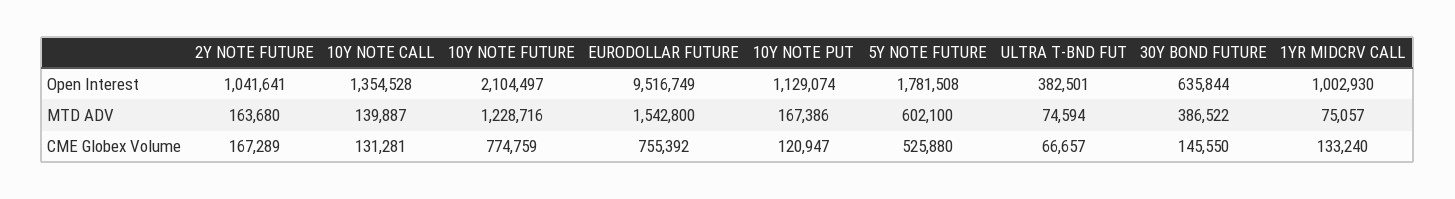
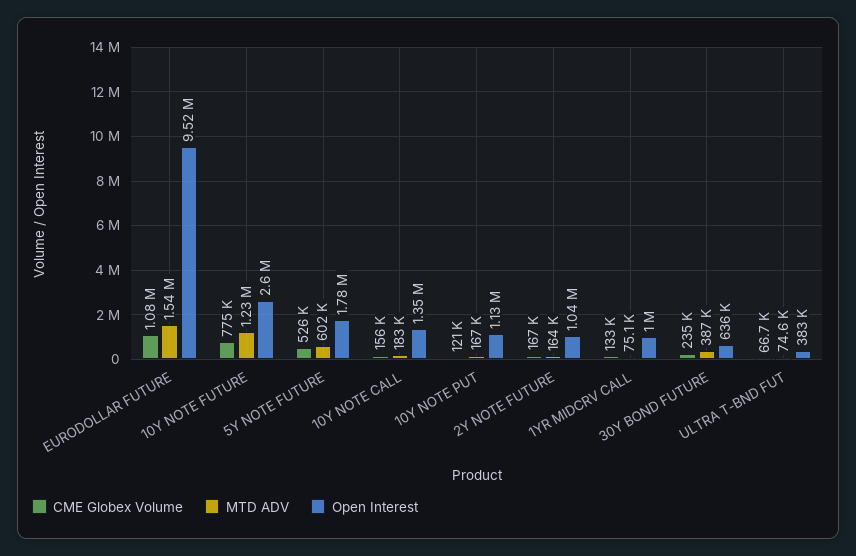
  {
    "Open Interest": {
      "2Y NOTE FUTURE": 1041641,
      "10Y NOTE CALL": 1354528,
-     "10Y NOTE FUTURE": 2104497,
+     "10Y NOTE FUTURE": 2600000,
      "EURODOLLAR FUTURE": 9516749,
      "10Y NOTE PUT": 1129074,
      "5Y NOTE FUTURE": 1781508,
      "ULTRA T-BND FUT": 382501,
      "30Y BOND FUTURE": 635844,
      "1YR MIDCRV CALL": 1002930
    },
    "MTD ADV": {
      "2Y NOTE FUTURE": 163680,
-     "10Y NOTE CALL": 139887,
+     "10Y NOTE CALL": 183000,
      "10Y NOTE FUTURE": 1228716,
      "EURODOLLAR FUTURE": 1542800,
      "10Y NOTE PUT": 167386,
      "5Y NOTE FUTURE": 602100,
      "ULTRA T-BND FUT": 74594,
      "30Y BOND FUTURE": 386522,
      "1YR MIDCRV CALL": 75057
    },
    "CME Globex Volume": {
      "2Y NOTE FUTURE": 167289,
-     "10Y NOTE CALL": 131281,
+     "10Y NOTE CALL": 156000,
      "10Y NOTE FUTURE": 774759,
-     "EURODOLLAR FUTURE": 755392,
+     "EURODOLLAR FUTURE": 1080000,
      "10Y NOTE PUT": 120947,
      "5Y NOTE FUTURE": 525880,
      "ULTRA T-BND FUT": 66657,
-     "30Y BOND FUTURE": 145550,
+     "30Y BOND FUTURE": 235000,
      "1YR MIDCRV CALL": 133240
    }
  }

